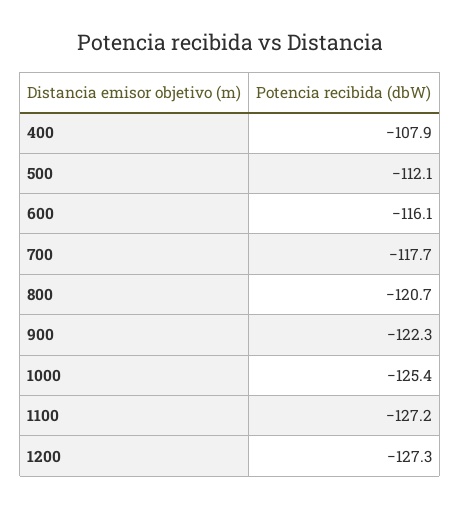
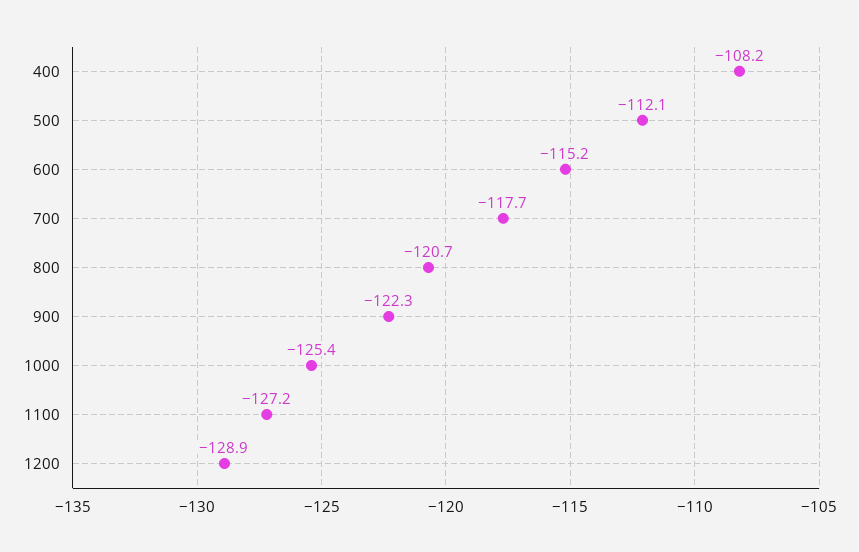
  {
-   "400": -107.9,
+   "400": -108.2,
    "500": -112.1,
-   "600": -116.1,
+   "600": -115.2,
    "700": -117.7,
    "800": -120.7,
    "900": -122.3,
    "1000": -125.4,
    "1100": -127.2,
-   "1200": -127.3
+   "1200": -128.9
  }

